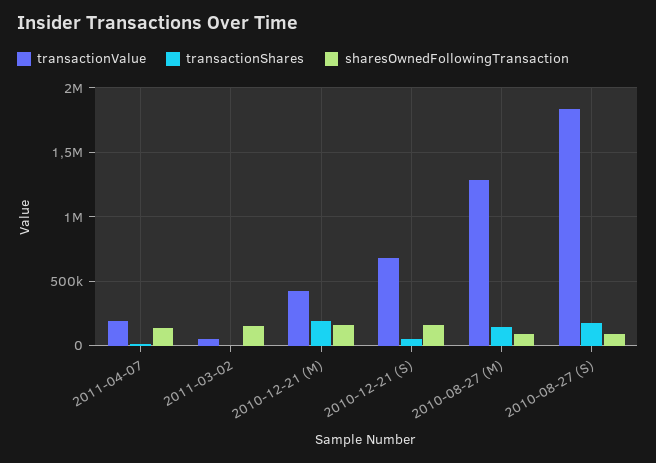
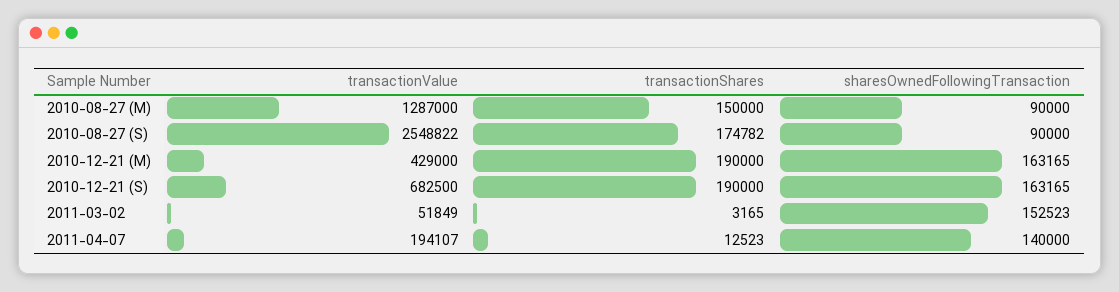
  {
    "transactionValue": {
      "2011-04-07": 194107,
      "2011-03-02": 51849,
      "2010-12-21 (M)": 429000,
      "2010-12-21 (S)": 682500,
      "2010-08-27 (M)": 1287000,
-     "2010-08-27 (S)": 1850000
+     "2010-08-27 (S)": 2548822
    },
    "transactionShares": {
      "2011-04-07": 12523,
      "2011-03-02": 3165,
      "2010-12-21 (M)": 190000,
-     "2010-12-21 (S)": 50000,
+     "2010-12-21 (S)": 190000,
      "2010-08-27 (M)": 150000,
      "2010-08-27 (S)": 174782
    },
    "sharesOwnedFollowingTransaction": {
      "2011-04-07": 140000,
      "2011-03-02": 152523,
      "2010-12-21 (M)": 163165,
      "2010-12-21 (S)": 163165,
      "2010-08-27 (M)": 90000,
      "2010-08-27 (S)": 90000
    }
  }

